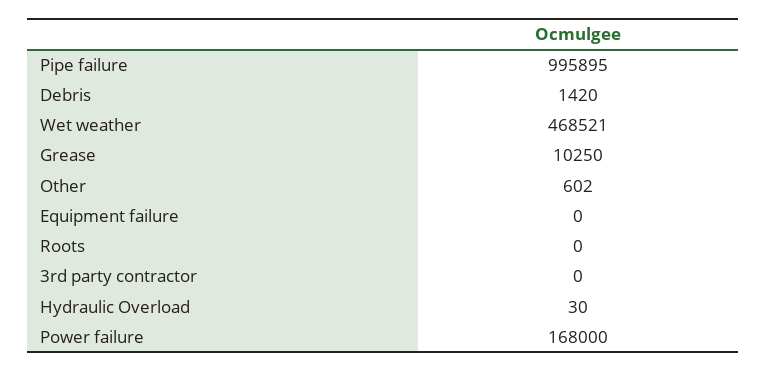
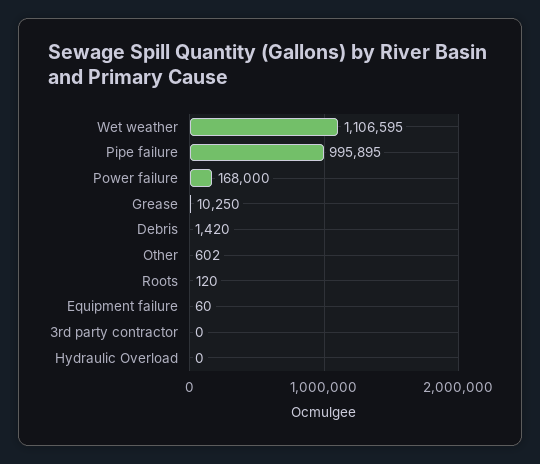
  {
    "Pipe failure": 995895,
    "Debris": 1420,
-   "Wet weather": 468521,
+   "Wet weather": 1106595,
    "Grease": 10250,
    "Other": 602,
-   "Equipment failure": 0,
+   "Equipment failure": 60,
-   "Roots": 0,
+   "Roots": 120,
    "3rd party contractor": 0,
-   "Hydraulic Overload": 30,
+   "Hydraulic Overload": 0,
    "Power failure": 168000
  }

